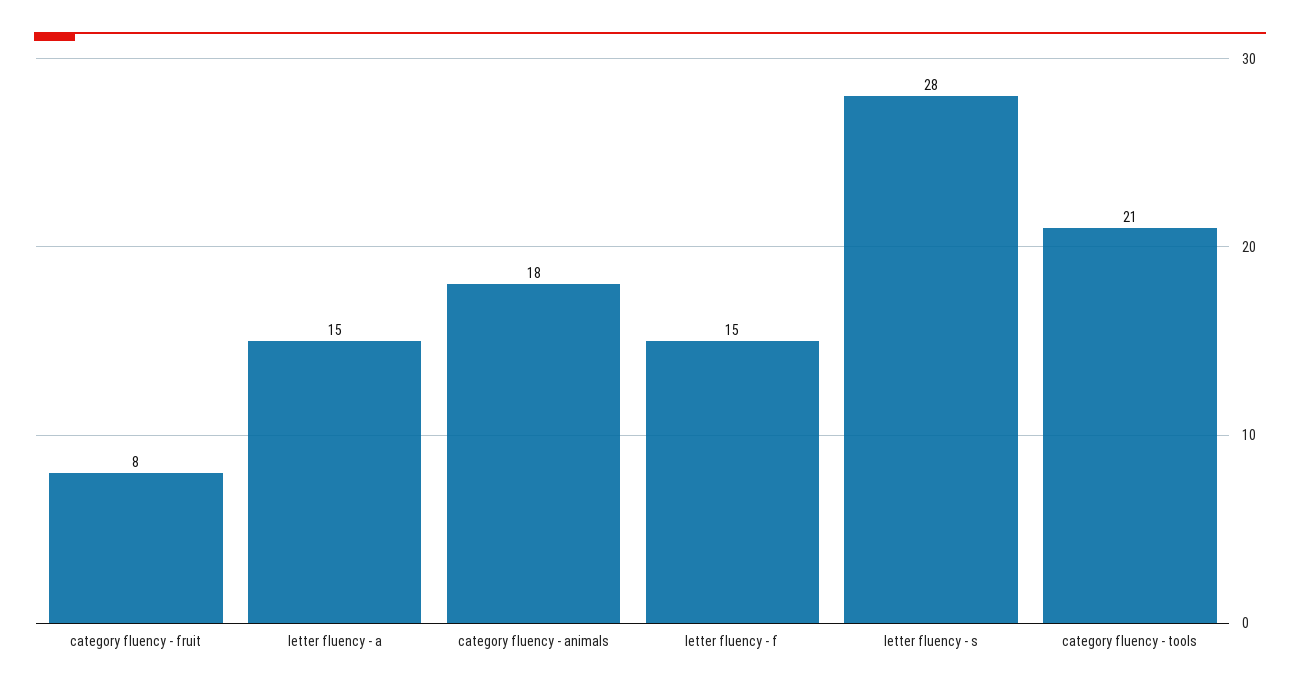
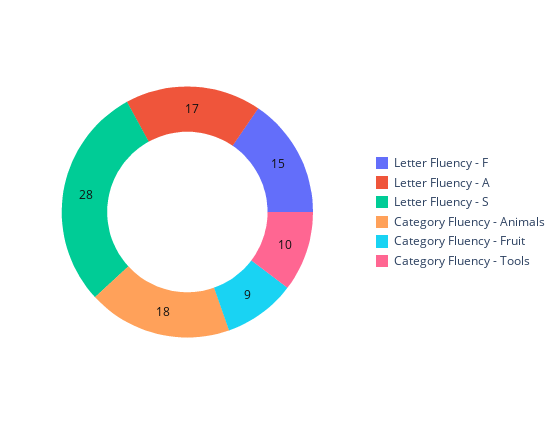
  {
-   "category fluency - fruit": 8,
+   "category fluency - fruit": 9,
-   "letter fluency - a": 15,
+   "letter fluency - a": 17,
    "category fluency - animals": 18,
    "letter fluency - f": 15,
    "letter fluency - s": 28,
-   "category fluency - tools": 21
+   "category fluency - tools": 10
  }

